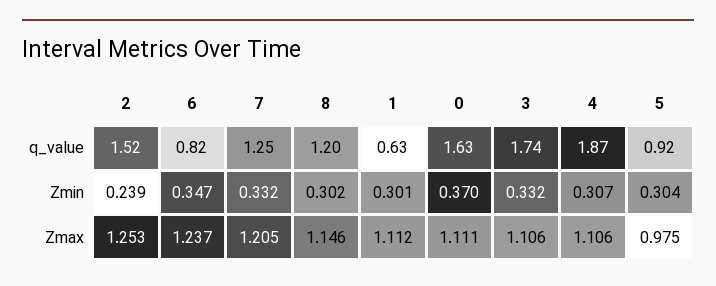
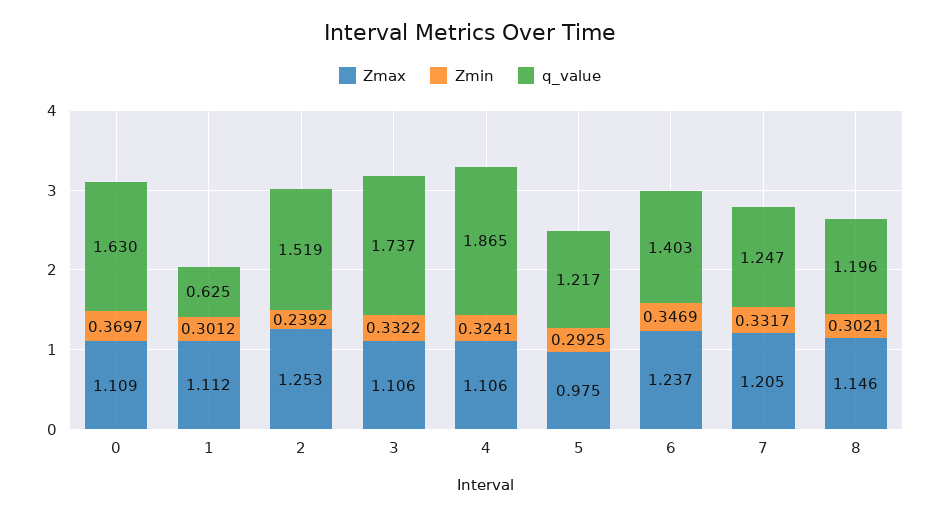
  {
    "q_value": {
      "2": 1.519,
-     "6": 0.82,
+     "6": 1.403,
      "7": 1.247,
      "8": 1.196,
      "1": 0.625,
      "0": 1.63,
      "3": 1.737,
      "4": 1.865,
-     "5": 0.92
+     "5": 1.217
    },
    "Zmin": {
      "2": 0.2392,
      "6": 0.3469,
      "7": 0.3317,
      "8": 0.3021,
      "1": 0.3012,
      "0": 0.3697,
      "3": 0.3322,
-     "4": 0.307,
+     "4": 0.3241,
-     "5": 0.304
+     "5": 0.2925
    },
    "Zmax": {
      "2": 1.253,
      "6": 1.237,
      "7": 1.205,
      "8": 1.146,
      "1": 1.112,
-     "0": 1.111,
+     "0": 1.109,
      "3": 1.106,
      "4": 1.106,
      "5": 0.975
    }
  }

